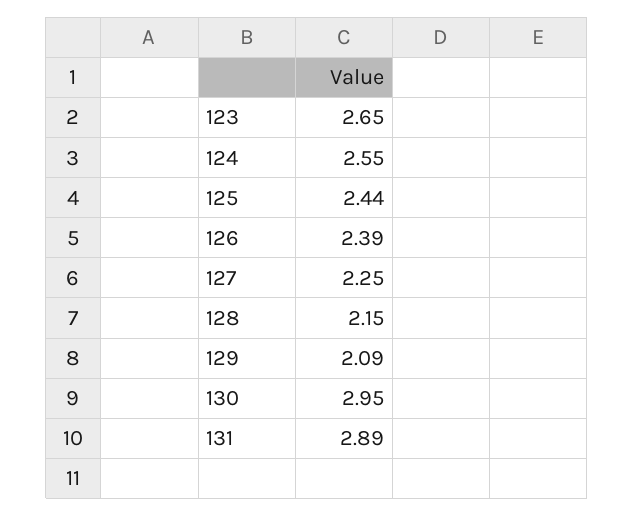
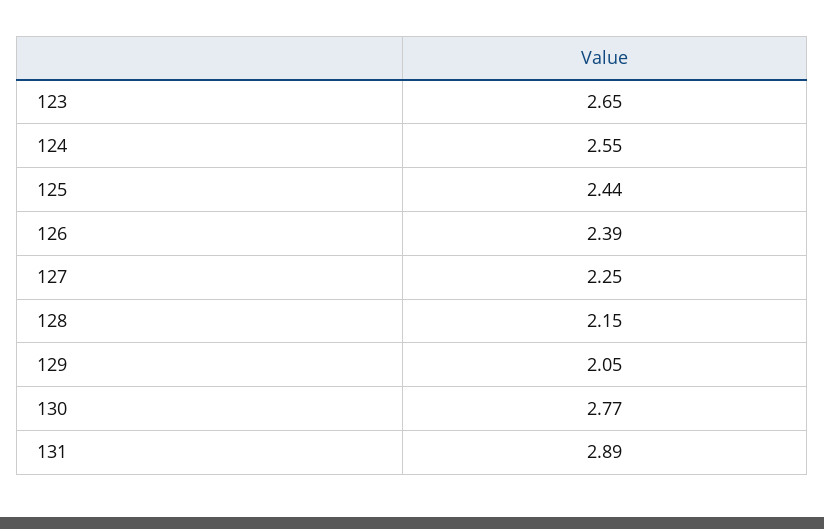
  {
    "123": 2.65,
    "124": 2.55,
    "125": 2.44,
    "126": 2.39,
    "127": 2.25,
    "128": 2.15,
-   "129": 2.09,
+   "129": 2.05,
-   "130": 2.95,
+   "130": 2.77,
    "131": 2.89
  }

